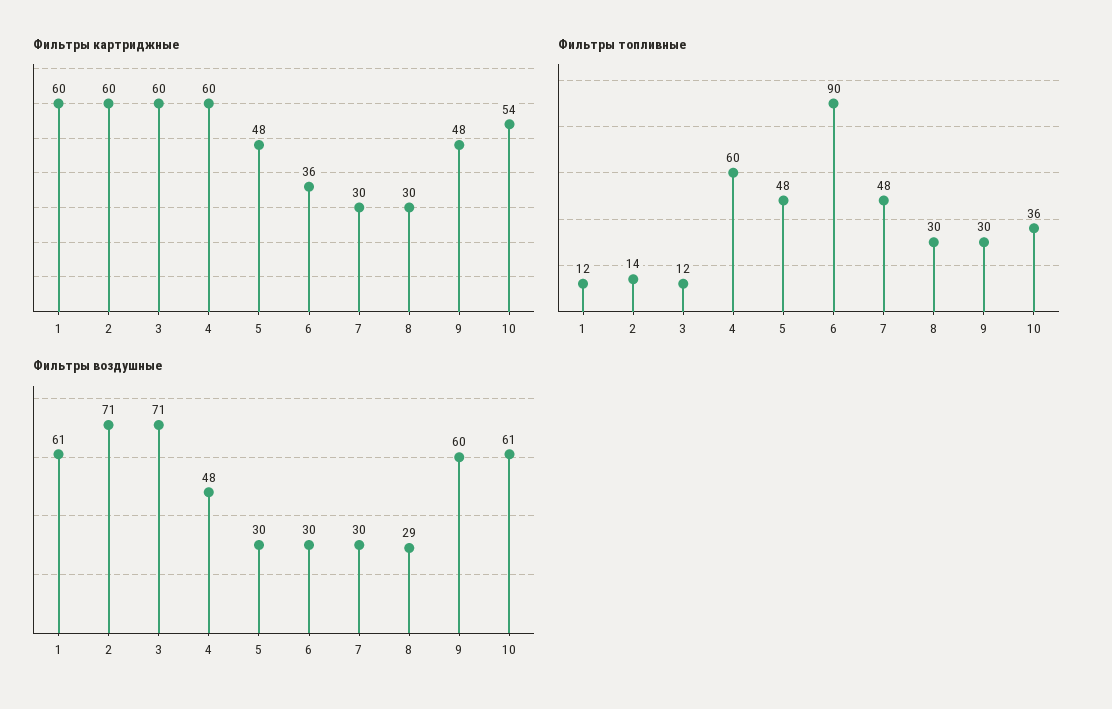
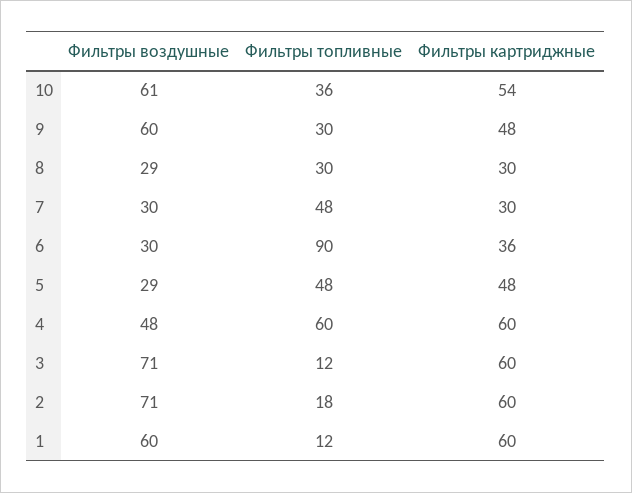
  {
    "Фильтры картриджные": {
      "1": 60,
      "2": 60,
      "3": 60,
      "4": 60,
      "5": 48,
      "6": 36,
      "7": 30,
      "8": 30,
      "9": 48,
      "10": 54
    },
    "Фильтры топливные": {
      "1": 12,
-     "2": 14,
+     "2": 18,
      "3": 12,
      "4": 60,
      "5": 48,
      "6": 90,
      "7": 48,
      "8": 30,
      "9": 30,
      "10": 36
    },
    "Фильтры воздушные": {
-     "1": 61,
+     "1": 60,
      "2": 71,
      "3": 71,
      "4": 48,
-     "5": 30,
+     "5": 29,
      "6": 30,
      "7": 30,
      "8": 29,
      "9": 60,
      "10": 61
    }
  }

